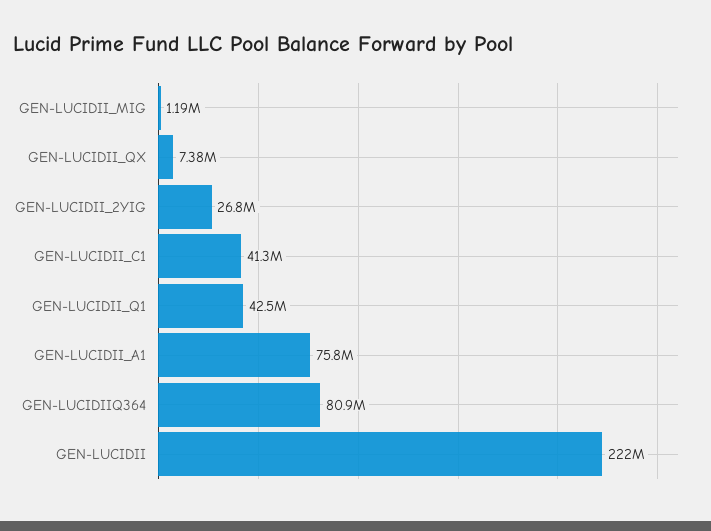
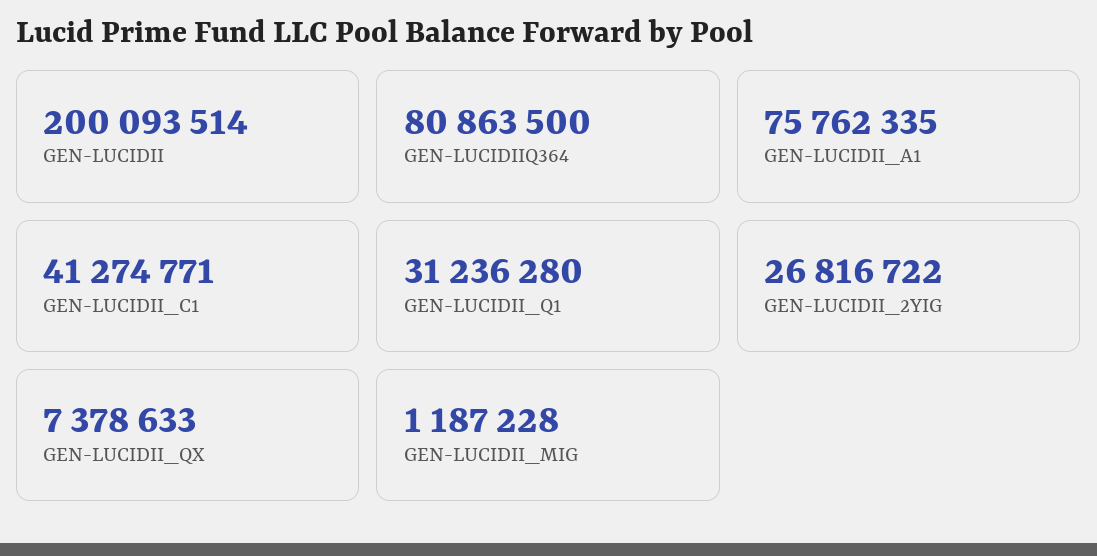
  {
    "GEN-LUCIDII_MIG": 1187228,
    "GEN-LUCIDII_QX": 7378633,
    "GEN-LUCIDII_2YIG": 26816722,
    "GEN-LUCIDII_C1": 41274771,
-   "GEN-LUCIDII_Q1": 42500000,
+   "GEN-LUCIDII_Q1": 31236280,
    "GEN-LUCIDII_A1": 75762335,
    "GEN-LUCIDIIQ364": 80863500,
-   "GEN-LUCIDII": 222000000
+   "GEN-LUCIDII": 200093514
  }

